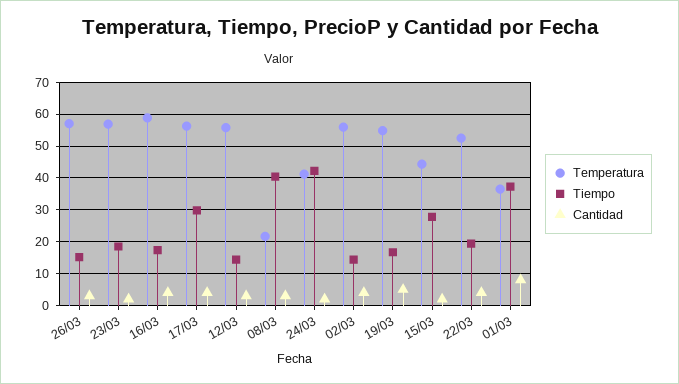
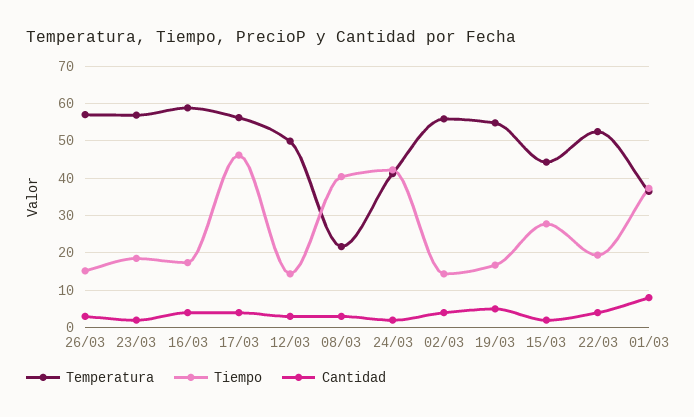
  {
    "Temperatura": {
      "26/03": 58,
      "23/03": 56,
      "16/03": 58,
      "17/03": 56,
-     "12/03": 56,
+     "12/03": 50,
      "08/03": 22,
      "24/03": 42,
      "02/03": 56,
      "19/03": 54,
      "15/03": 44,
      "22/03": 52,
      "01/03": 36
    },
    "Tiempo": {
      "26/03": 16,
      "23/03": 18,
      "16/03": 18,
-     "17/03": 30,
+     "17/03": 46,
      "12/03": 14,
      "08/03": 40,
      "24/03": 42,
      "02/03": 14,
      "19/03": 16,
      "15/03": 28,
      "22/03": 20,
      "01/03": 38
    },
    "Cantidad": {
      "26/03": 4,
      "23/03": 2,
      "16/03": 4,
      "17/03": 4,
      "12/03": 4,
      "08/03": 4,
      "24/03": 2,
      "02/03": 4,
      "19/03": 6,
      "15/03": 2,
      "22/03": 4,
      "01/03": 8
    }
  }

